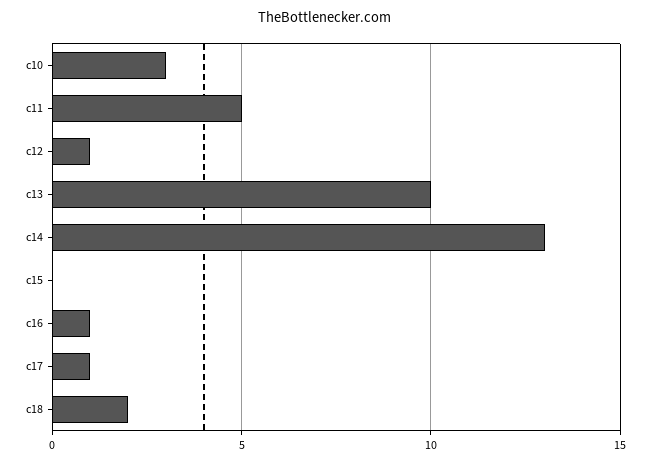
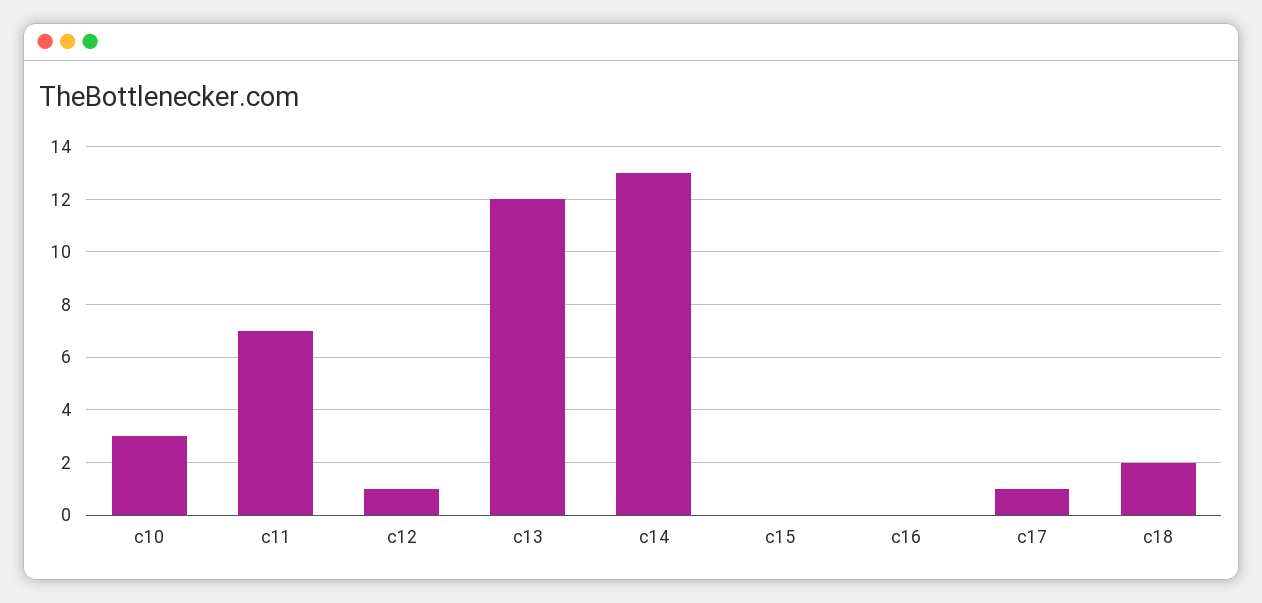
  {
    "c10": 3,
-   "c11": 5,
+   "c11": 7,
    "c12": 1,
-   "c13": 10,
+   "c13": 12,
    "c14": 13,
    "c15": 0,
-   "c16": 1,
+   "c16": 0,
    "c17": 1,
    "c18": 2
  }

